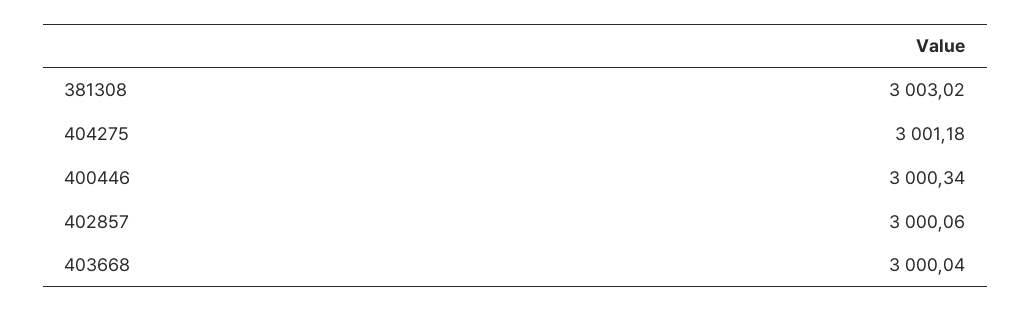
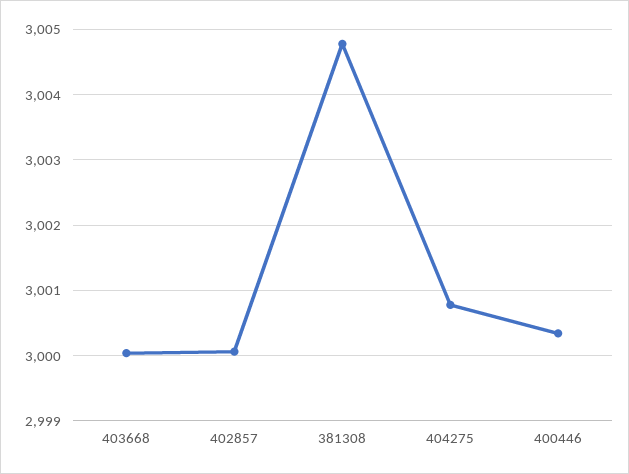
  {
-   "381308": 3003.02,
+   "381308": 3004.8,
-   "404275": 3001.18,
+   "404275": 3000.8,
    "400446": 3000.34,
    "402857": 3000.06,
    "403668": 3000.04
  }

